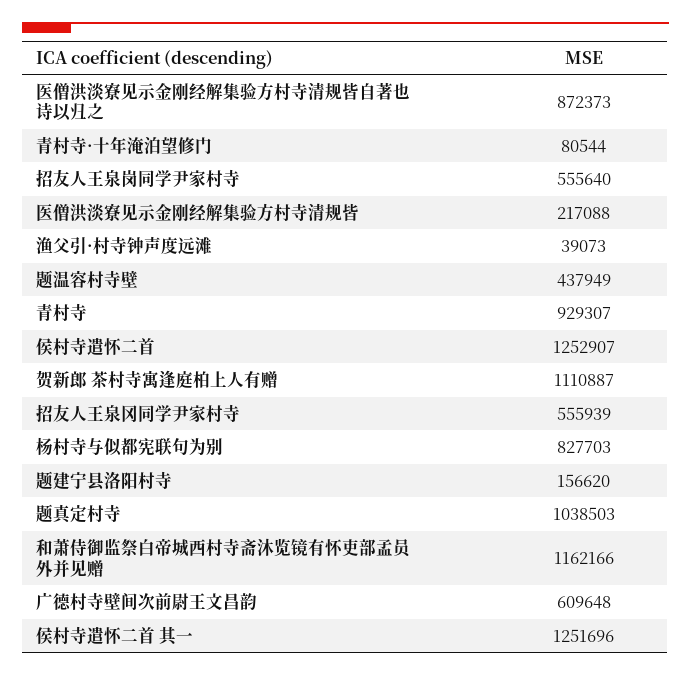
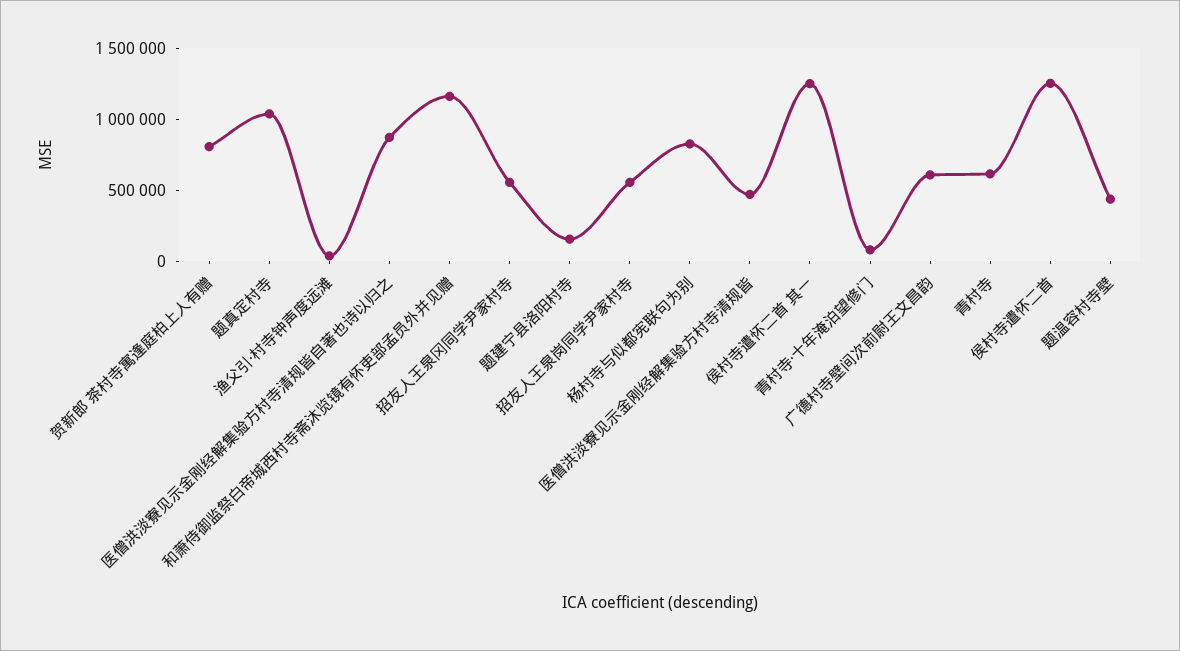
  {
    "医僧洪淡寮见示金刚经解集验方村寺清规皆自著也诗以归之": 872373,
    "青村寺·十年淹泊望修门": 80544,
    "招友人王泉岗同学尹家村寺": 555640,
-   "医僧洪淡寮见示金刚经解集验方村寺清规皆": 217088,
+   "医僧洪淡寮见示金刚经解集验方村寺清规皆": 500000,
    "渔父引·村寺钟声度远滩": 39073,
    "题温容村寺壁": 437949,
-   "青村寺": 929307,
+   "青村寺": 600000,
    "侯村寺遣怀二首": 1252907,
-   "贺新郎 茶村寺寓逢庭柏上人有赠": 1110887,
+   "贺新郎 茶村寺寓逢庭柏上人有赠": 800000,
    "招友人王泉冈同学尹家村寺": 555939,
    "杨村寺与似都宪联句为别": 827703,
    "题建宁县洛阳村寺": 156620,
    "题真定村寺": 1038503,
    "和萧侍御监祭白帝城西村寺斋沐览镜有怀吏部孟员外并见赠": 1162166,
    "广德村寺壁间次前尉王文昌韵": 609648,
    "侯村寺遣怀二首 其一": 1251696
  }

